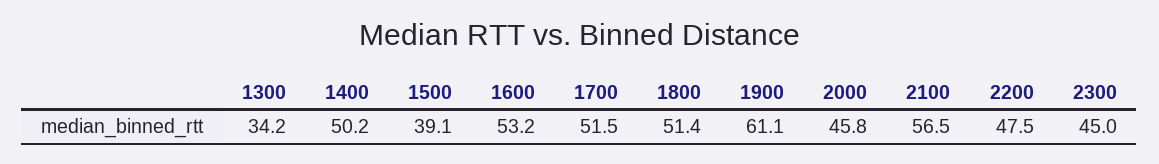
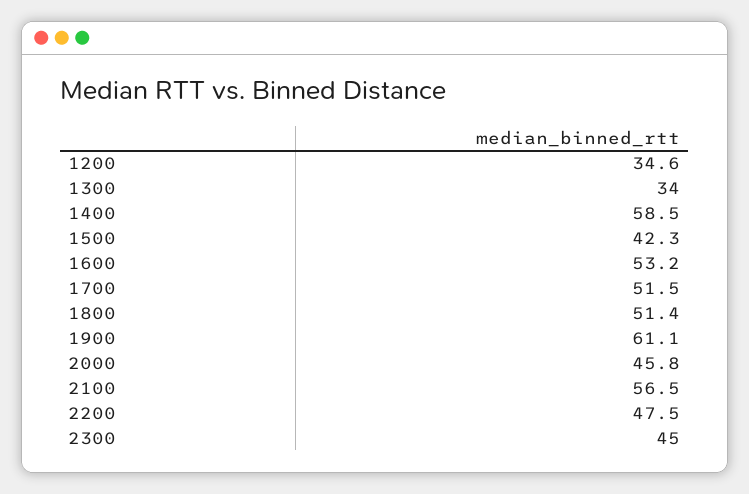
  {
-   "1300": 34.2,
+   "1300": 34,
-   "1400": 50.2,
+   "1400": 58.5,
-   "1500": 39.1,
+   "1500": 42.3,
    "1600": 53.2,
    "1700": 51.5,
    "1800": 51.4,
    "1900": 61.1,
    "2000": 45.8,
    "2100": 56.5,
    "2200": 47.5,
-   "2300": 45
+   "2300": 45,
+   "1200": 34.6
  }

